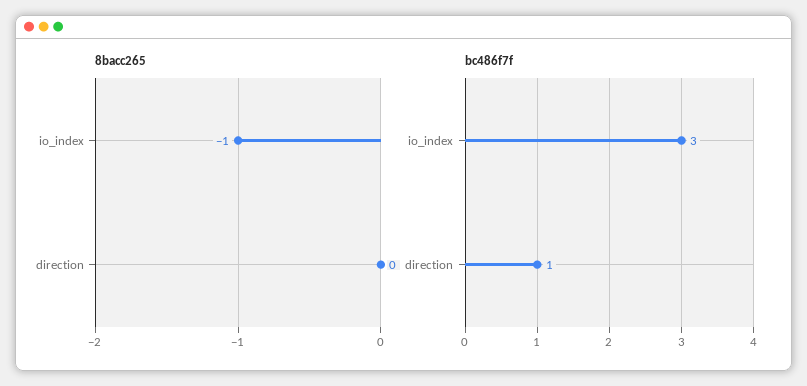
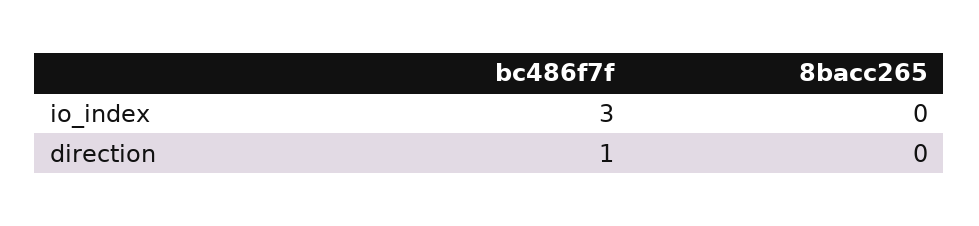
  {
    "8bacc265": {
-     "io_index": -1,
+     "io_index": 0,
      "direction": 0
    },
    "bc486f7f": {
      "io_index": 3,
      "direction": 1
    }
  }

